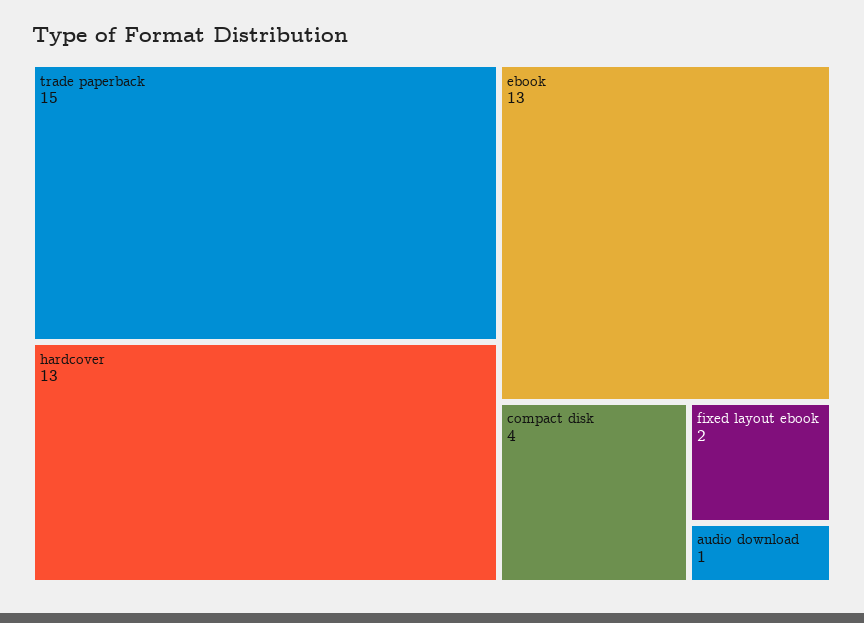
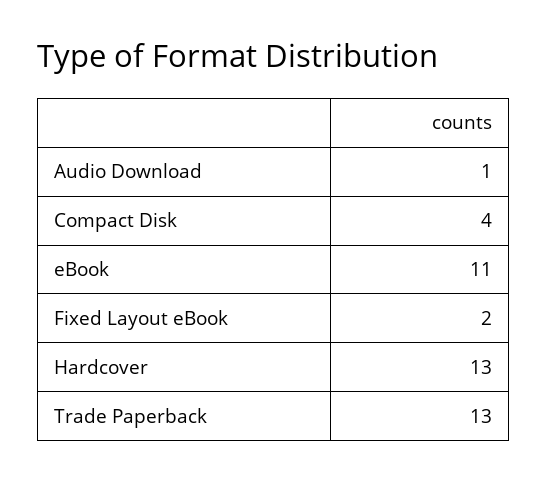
  {
-   "trade paperback": 15,
+   "trade paperback": 13,
    "hardcover": 13,
-   "ebook": 13,
+   "ebook": 11,
    "compact disk": 4,
    "fixed layout ebook": 2,
    "audio download": 1
  }

